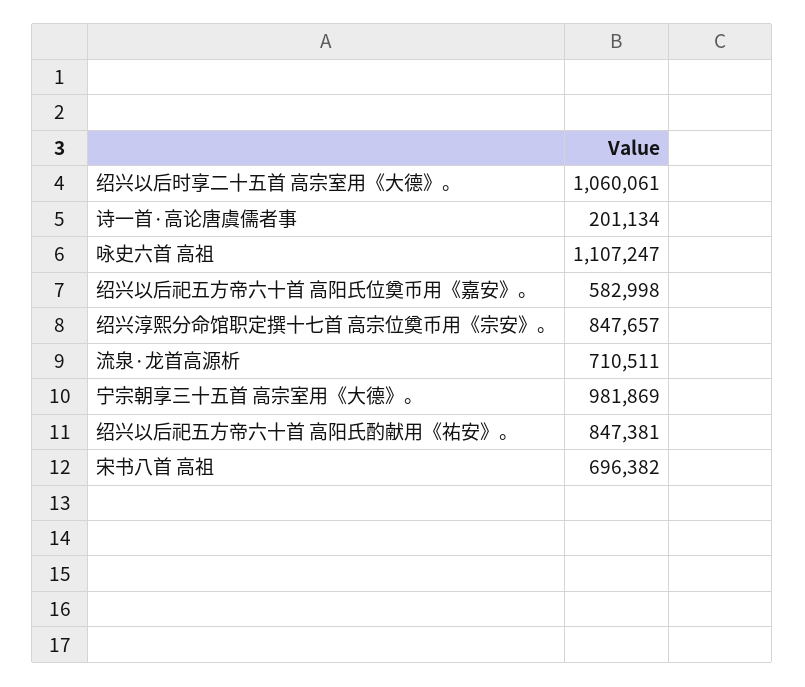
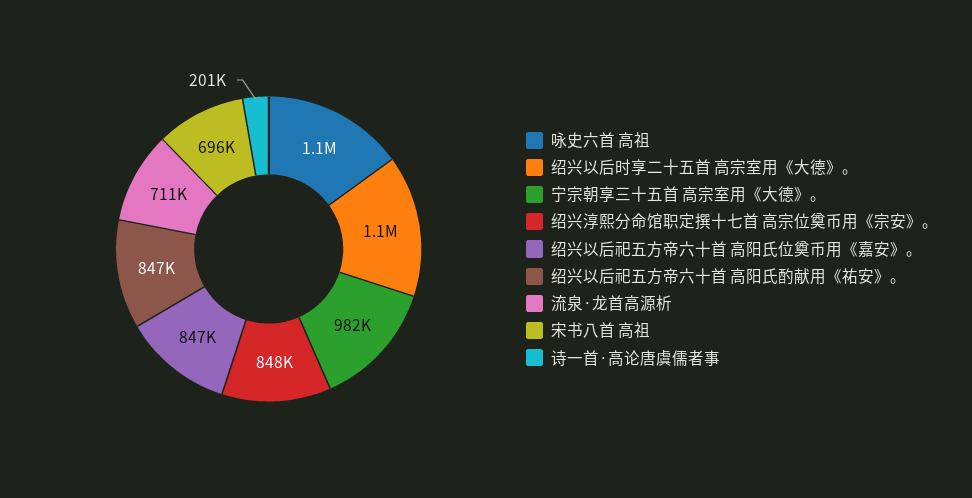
  {
    "绍兴以后时享二十五首 高宗室用《大德》。": 1060061,
    "诗一首·高论唐虞儒者事": 201134,
    "咏史六首 高祖": 1107247,
-   "绍兴以后祀五方帝六十首 高阳氏位奠币用《嘉安》。": 582998,
+   "绍兴以后祀五方帝六十首 高阳氏位奠币用《嘉安》。": 847000,
    "绍兴淳熙分命馆职定撰十七首 高宗位奠币用《宗安》。": 847657,
    "流泉·龙首高源析": 710511,
    "宁宗朝享三十五首 高宗室用《大德》。": 981869,
    "绍兴以后祀五方帝六十首 高阳氏酌献用《祐安》。": 847381,
    "宋书八首 高祖": 696382
  }

